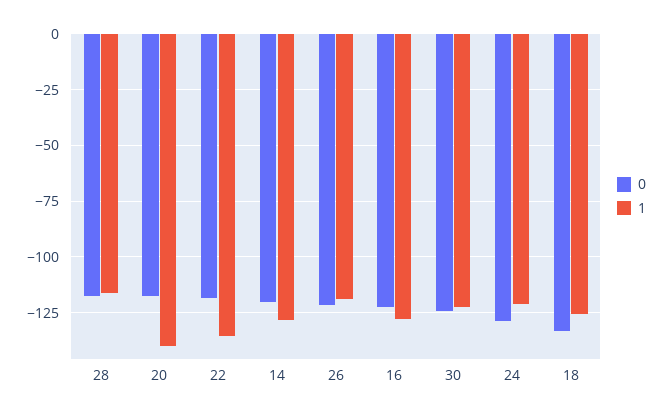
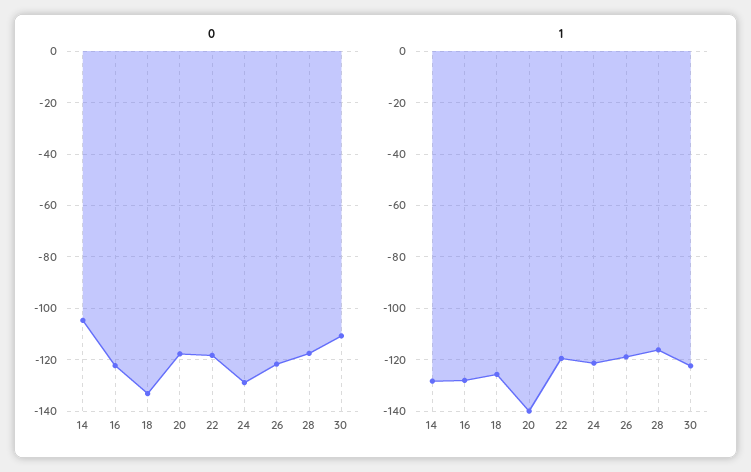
  {
    "0": {
      "28": -117.5,
      "20": -117.5,
      "22": -117.5,
-     "14": -120,
+     "14": -105,
      "26": -122.5,
      "16": -122.5,
-     "30": -125,
+     "30": -110,
      "24": -130,
      "18": -132.5
    },
    "1": {
      "28": -115,
      "20": -140,
-     "22": -135,
+     "22": -120,
      "14": -127.5,
      "26": -120,
      "16": -127.5,
      "30": -122.5,
      "24": -122.5,
      "18": -125
    }
  }

